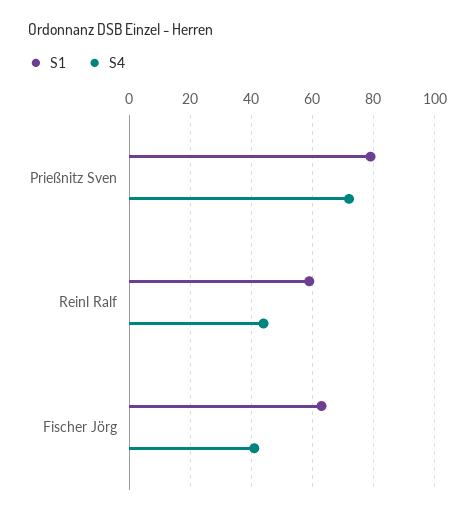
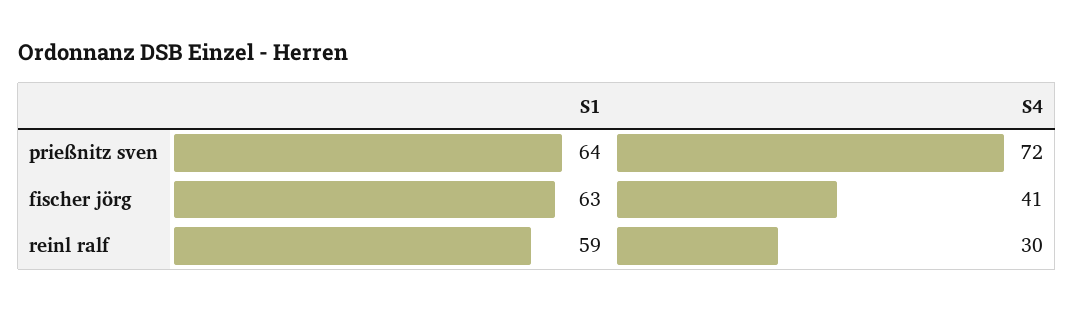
  {
    "S1": {
-     "Prießnitz Sven": 80,
+     "Prießnitz Sven": 64,
      "Reinl Ralf": 59,
      "Fischer Jörg": 63
    },
    "S4": {
      "Prießnitz Sven": 72,
-     "Reinl Ralf": 45,
+     "Reinl Ralf": 30,
      "Fischer Jörg": 41
    }
  }

